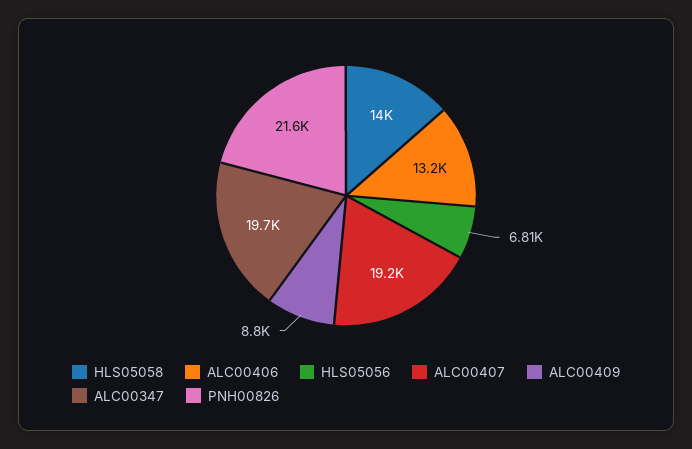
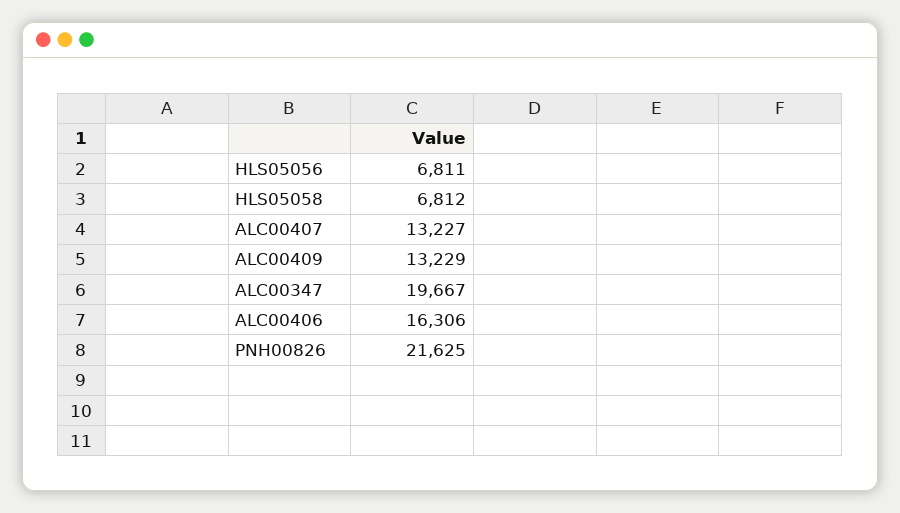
  {
-   "HLS05058": 14000,
+   "HLS05058": 6812,
-   "ALC00406": 13200,
+   "ALC00406": 16306,
    "HLS05056": 6811,
-   "ALC00407": 19200,
+   "ALC00407": 13227,
-   "ALC00409": 8800,
+   "ALC00409": 13229,
    "ALC00347": 19667,
    "PNH00826": 21625
  }

